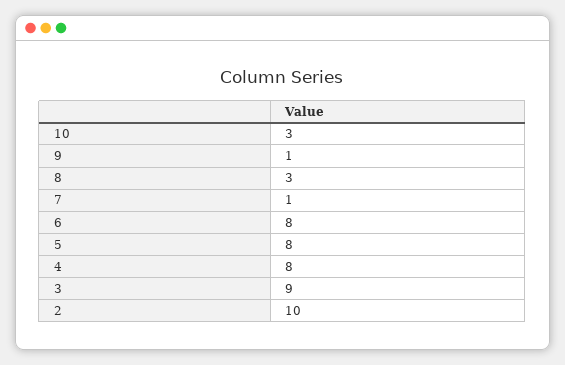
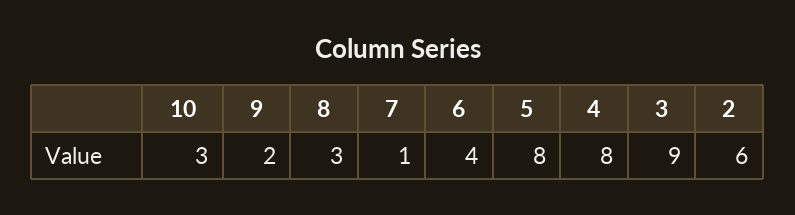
  {
    "10": 3,
-   "9": 1,
+   "9": 2,
    "8": 3,
    "7": 1,
-   "6": 8,
+   "6": 4,
    "5": 8,
    "4": 8,
    "3": 9,
-   "2": 10
+   "2": 6
  }

